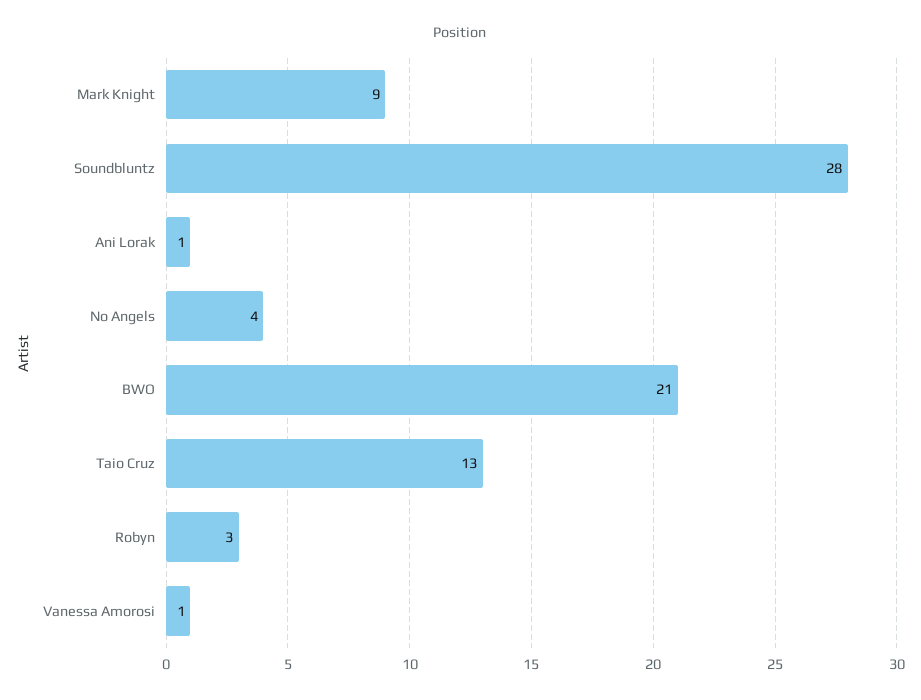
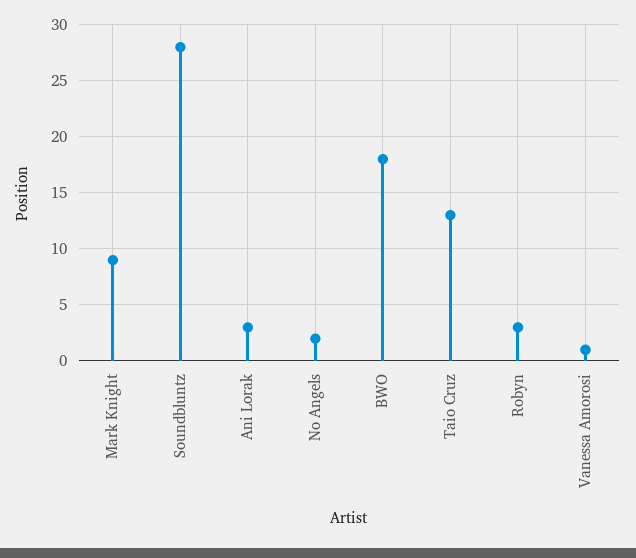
  {
    "Mark Knight": 9,
    "Soundbluntz": 28,
-   "Ani Lorak": 1,
+   "Ani Lorak": 3,
-   "No Angels": 4,
+   "No Angels": 2,
-   "BWO": 21,
+   "BWO": 18,
    "Taio Cruz": 13,
    "Robyn": 3,
    "Vanessa Amorosi": 1
  }

